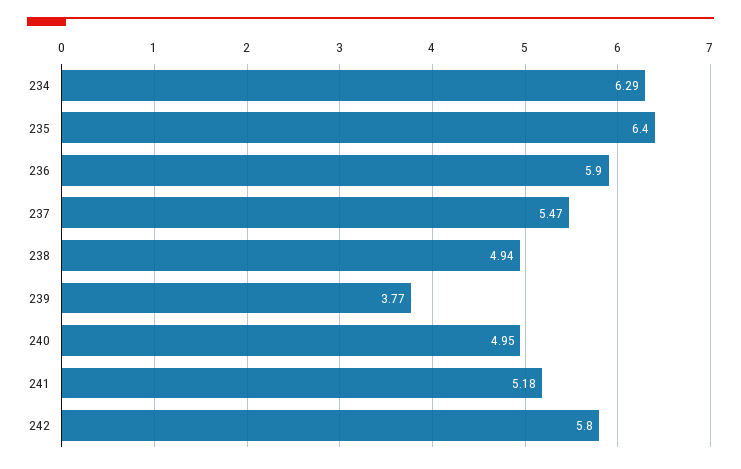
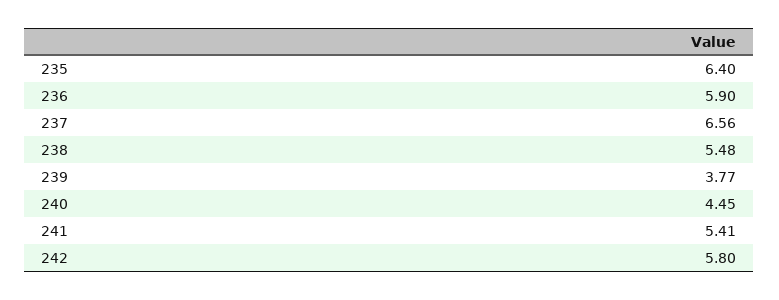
  {
-   "234": 6.29,
    "235": 6.4,
    "236": 5.9,
-   "237": 5.47,
+   "237": 6.56,
-   "238": 4.94,
+   "238": 5.48,
    "239": 3.77,
-   "240": 4.95,
+   "240": 4.45,
-   "241": 5.18,
+   "241": 5.41,
    "242": 5.8
  }

